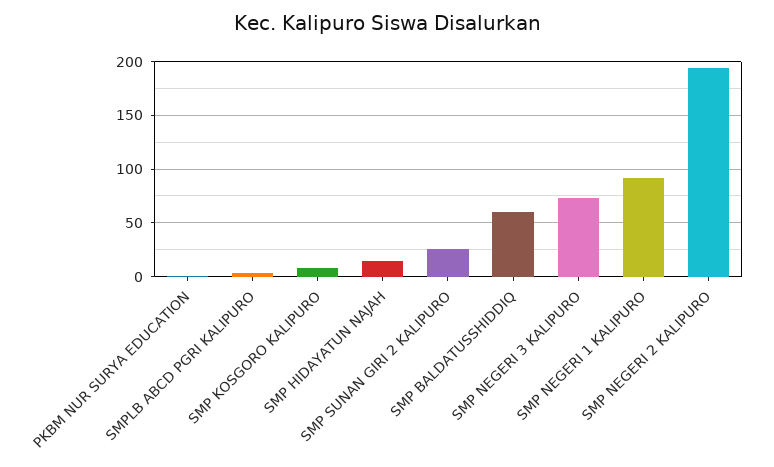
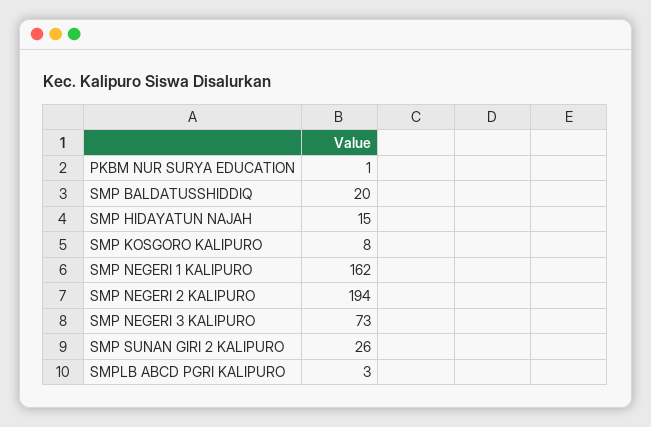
  {
    "PKBM NUR SURYA EDUCATION": 1,
    "SMPLB ABCD PGRI KALIPURO": 3,
    "SMP KOSGORO KALIPURO": 8,
    "SMP HIDAYATUN NAJAH": 15,
    "SMP SUNAN GIRI 2 KALIPURO": 26,
-   "SMP BALDATUSSHIDDIQ": 60,
+   "SMP BALDATUSSHIDDIQ": 20,
    "SMP NEGERI 3 KALIPURO": 73,
-   "SMP NEGERI 1 KALIPURO": 90,
+   "SMP NEGERI 1 KALIPURO": 162,
    "SMP NEGERI 2 KALIPURO": 194
  }

